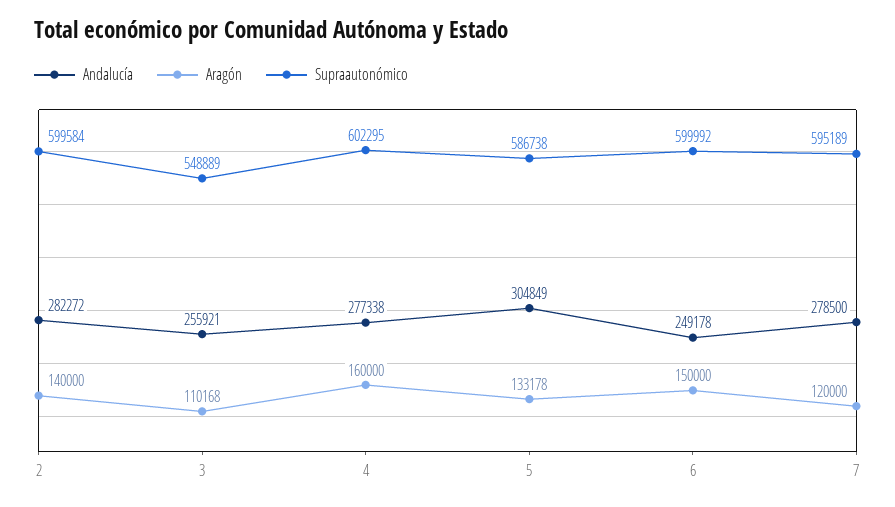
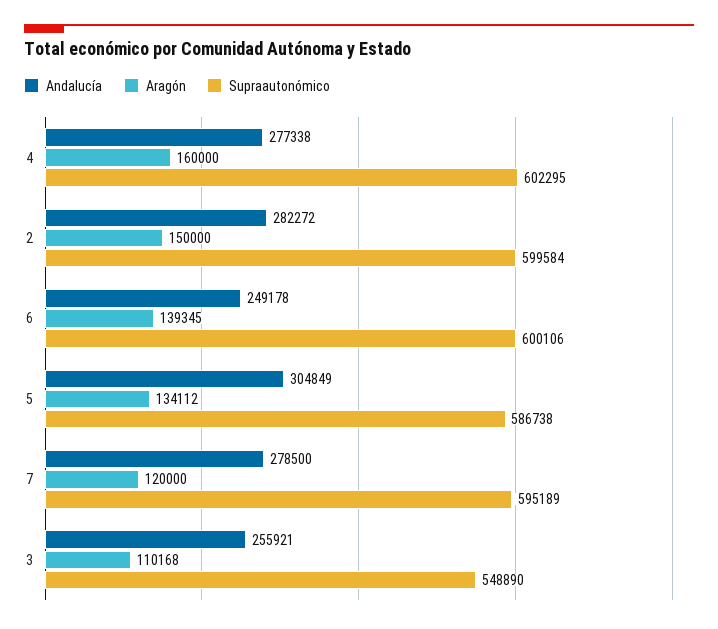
  {
    "Andalucía": {
      "2": 282272,
      "3": 255921,
      "4": 277338,
      "5": 304849,
      "6": 249178,
      "7": 278500
    },
    "Aragón": {
-     "2": 140000,
+     "2": 150000,
      "3": 110168,
      "4": 160000,
-     "5": 133178,
+     "5": 134112,
-     "6": 150000,
+     "6": 139345,
      "7": 120000
    },
    "Supraautonómico": {
      "2": 599584,
-     "3": 548889,
+     "3": 548890,
      "4": 602295,
      "5": 586738,
-     "6": 599992,
+     "6": 600106,
      "7": 595189
    }
  }

